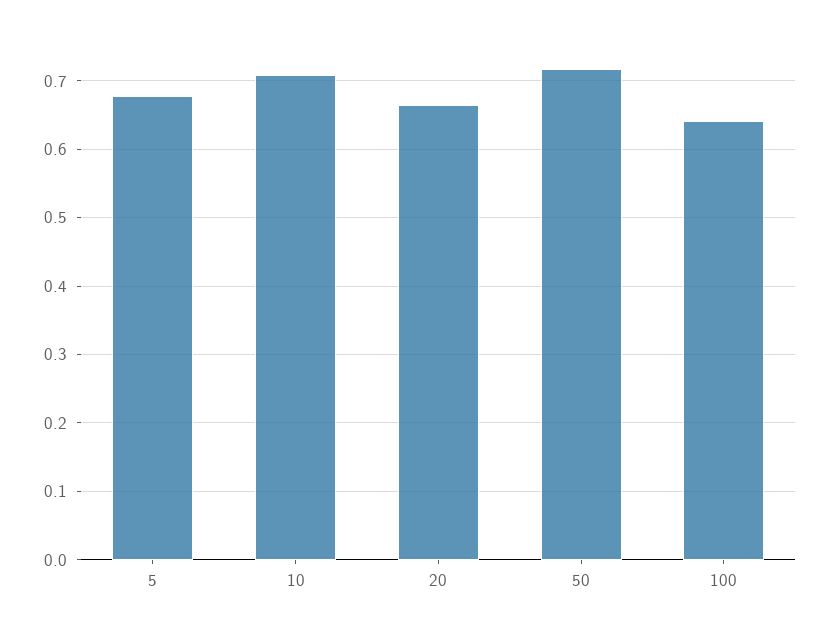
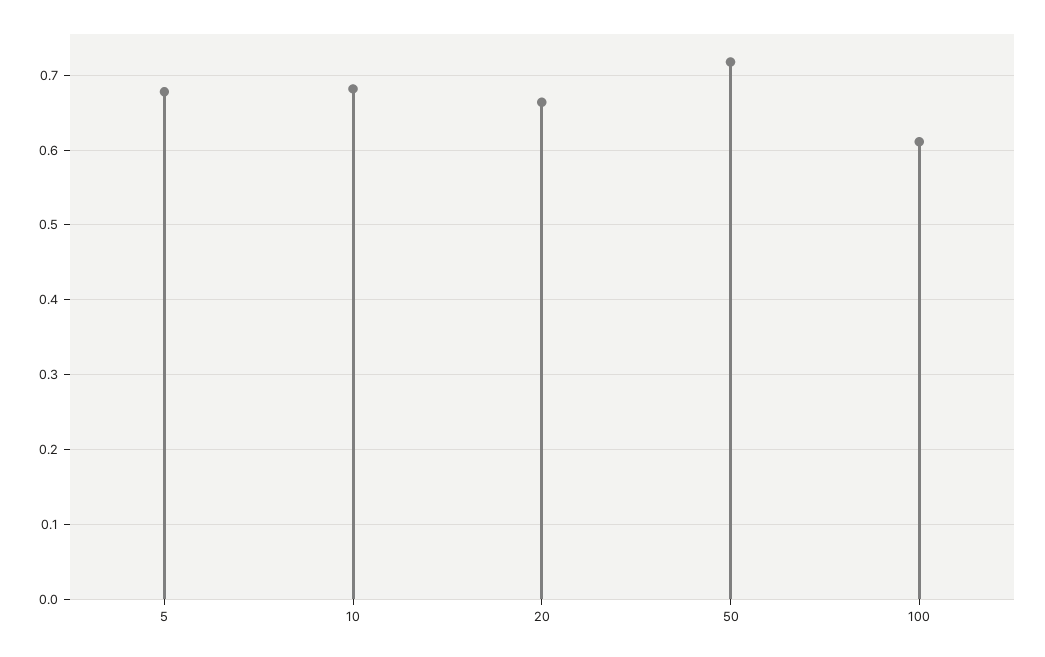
  {
    "5": 0.68,
-   "10": 0.71,
+   "10": 0.68,
    "20": 0.66,
    "50": 0.72,
-   "100": 0.64
+   "100": 0.61
  }

